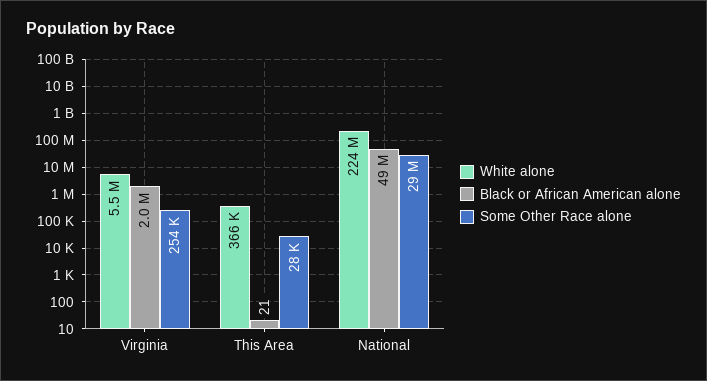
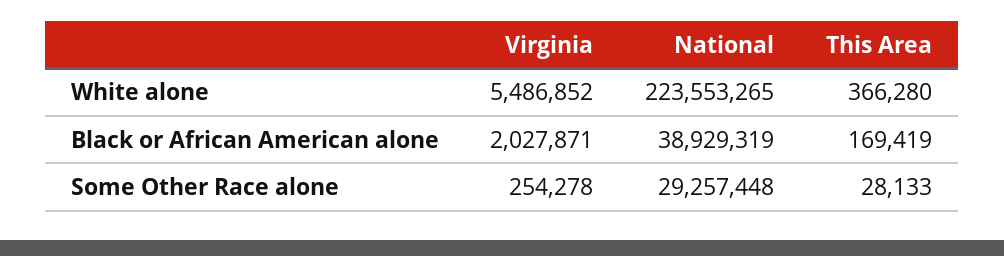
  {
    "White alone": {
      "Virginia": 5486852,
      "This Area": 366280,
      "National": 223553265
    },
    "Black or African American alone": {
      "Virginia": 2027871,
-     "This Area": 21,
+     "This Area": 169419,
-     "National": 49000000
+     "National": 38929319
    },
    "Some Other Race alone": {
      "Virginia": 254278,
      "This Area": 28133,
      "National": 29257448
    }
  }

